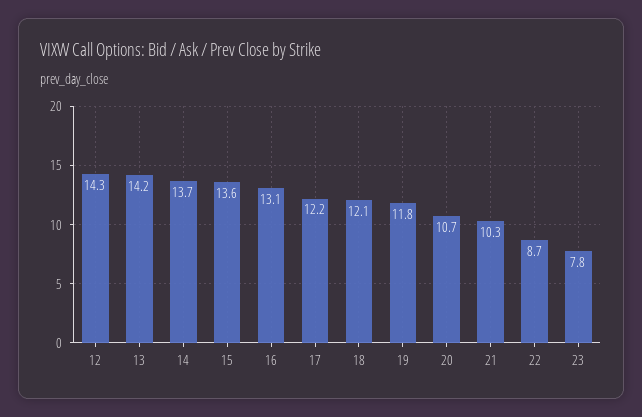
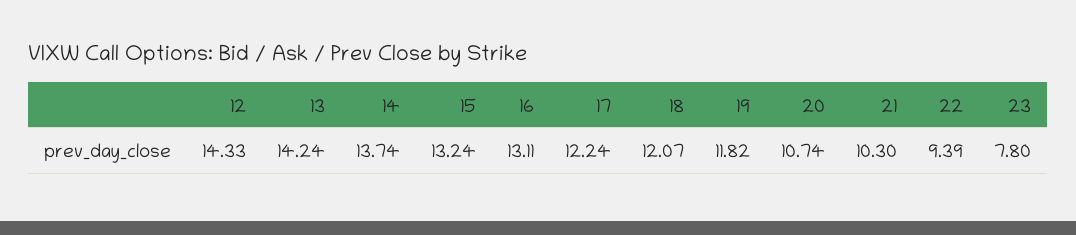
  {
    "12": 14.33,
    "13": 14.24,
    "14": 13.74,
-   "15": 13.6,
+   "15": 13.24,
    "16": 13.11,
    "17": 12.24,
    "18": 12.07,
    "19": 11.82,
    "20": 10.74,
    "21": 10.3,
-   "22": 8.7,
+   "22": 9.39,
    "23": 7.8
  }

